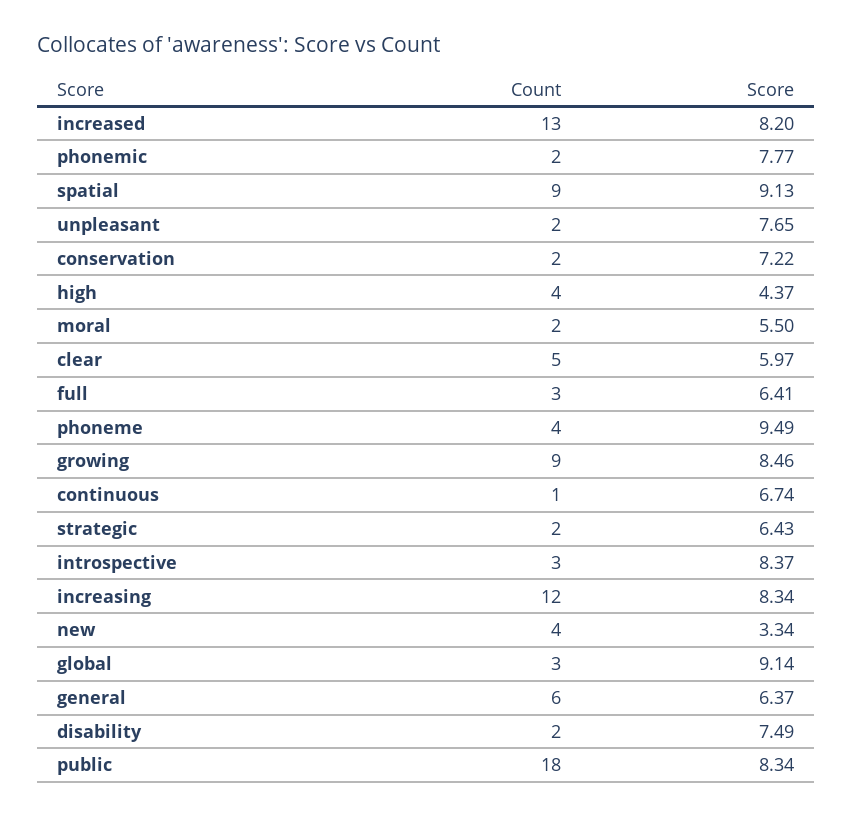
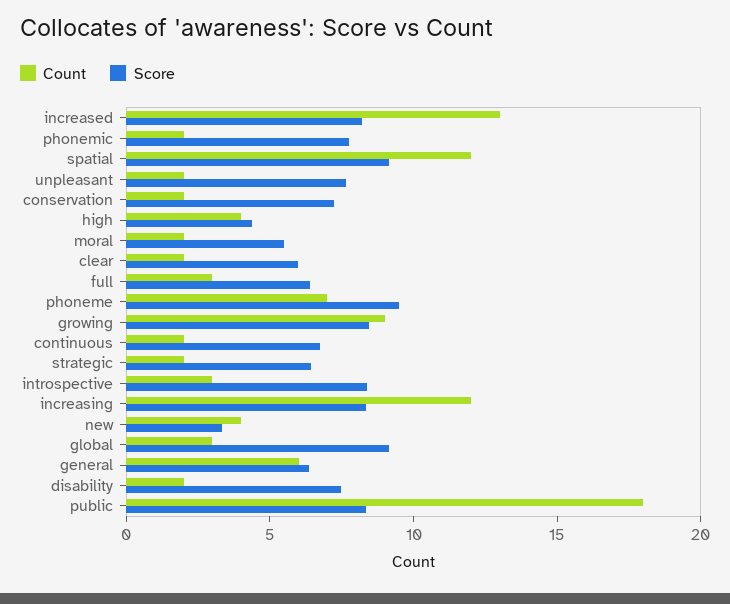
  {
    "Count": {
      "increased": 13,
      "phonemic": 2,
-     "spatial": 9,
+     "spatial": 12,
      "unpleasant": 2,
      "conservation": 2,
      "high": 4,
      "moral": 2,
-     "clear": 5,
+     "clear": 2,
      "full": 3,
-     "phoneme": 4,
+     "phoneme": 7,
      "growing": 9,
-     "continuous": 1,
+     "continuous": 2,
      "strategic": 2,
      "introspective": 3,
      "increasing": 12,
      "new": 4,
      "global": 3,
      "general": 6,
      "disability": 2,
      "public": 18
    },
    "Score": {
      "increased": 8.2,
      "phonemic": 7.77,
      "spatial": 9.13,
      "unpleasant": 7.65,
      "conservation": 7.22,
      "high": 4.37,
      "moral": 5.5,
      "clear": 5.97,
      "full": 6.41,
      "phoneme": 9.49,
      "growing": 8.46,
      "continuous": 6.74,
      "strategic": 6.43,
      "introspective": 8.37,
      "increasing": 8.34,
      "new": 3.34,
      "global": 9.14,
      "general": 6.37,
      "disability": 7.49,
      "public": 8.34
    }
  }

